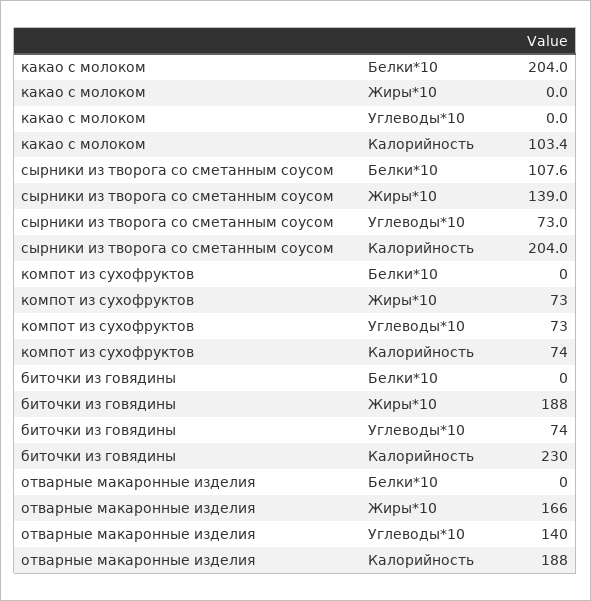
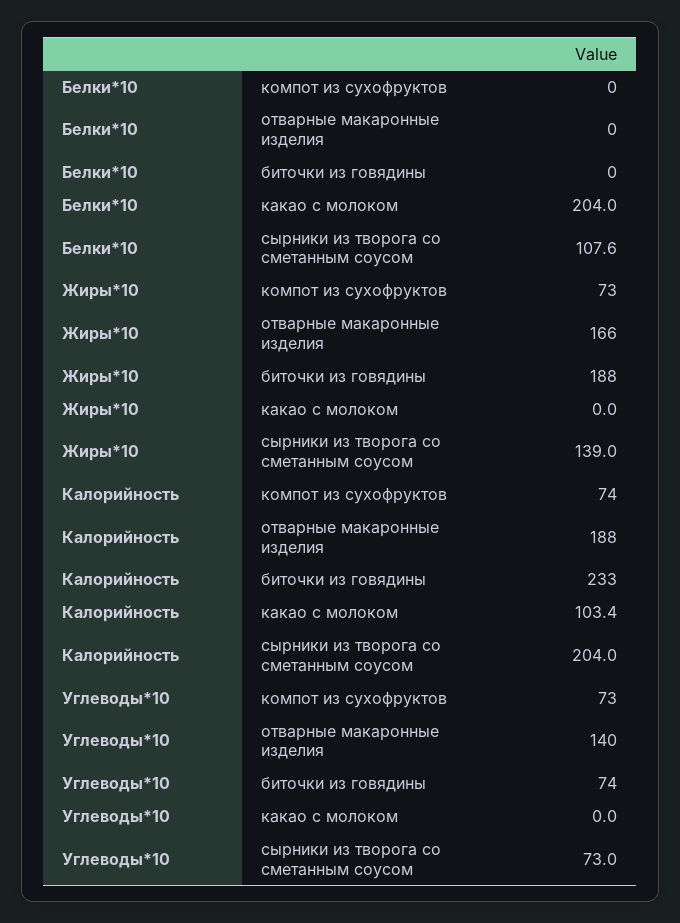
  {
    "какао с молоком": {
      "Белки*10": 204,
      "Жиры*10": 0,
      "Углеводы*10": 0,
      "Калорийность": 103.4
    },
    "сырники из творога со сметанным соусом": {
      "Белки*10": 107.6,
      "Жиры*10": 139,
      "Углеводы*10": 73,
      "Калорийность": 204
    },
    "компот из сухофруктов": {
      "Белки*10": 0,
      "Жиры*10": 73,
      "Углеводы*10": 73,
      "Калорийность": 74
    },
    "биточки из говядины": {
      "Белки*10": 0,
      "Жиры*10": 188,
      "Углеводы*10": 74,
-     "Калорийность": 230
+     "Калорийность": 233
    },
    "отварные макаронные изделия": {
      "Белки*10": 0,
      "Жиры*10": 166,
      "Углеводы*10": 140,
      "Калорийность": 188
    }
  }

